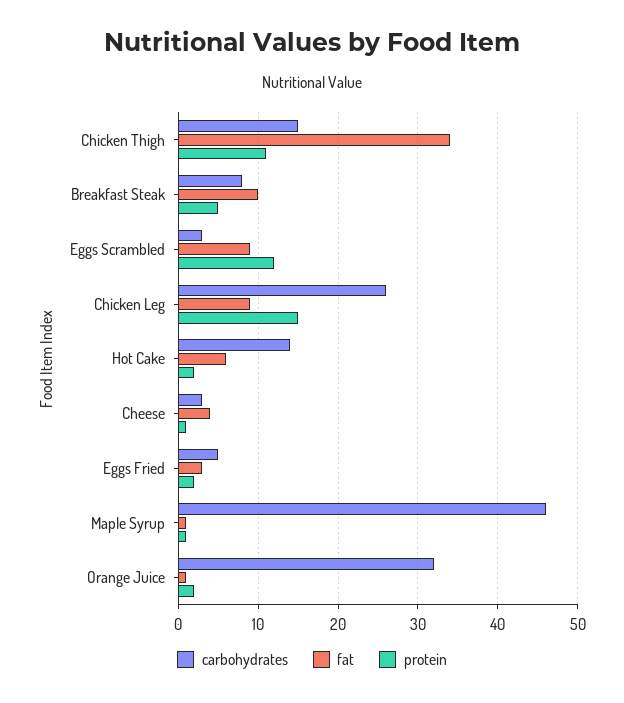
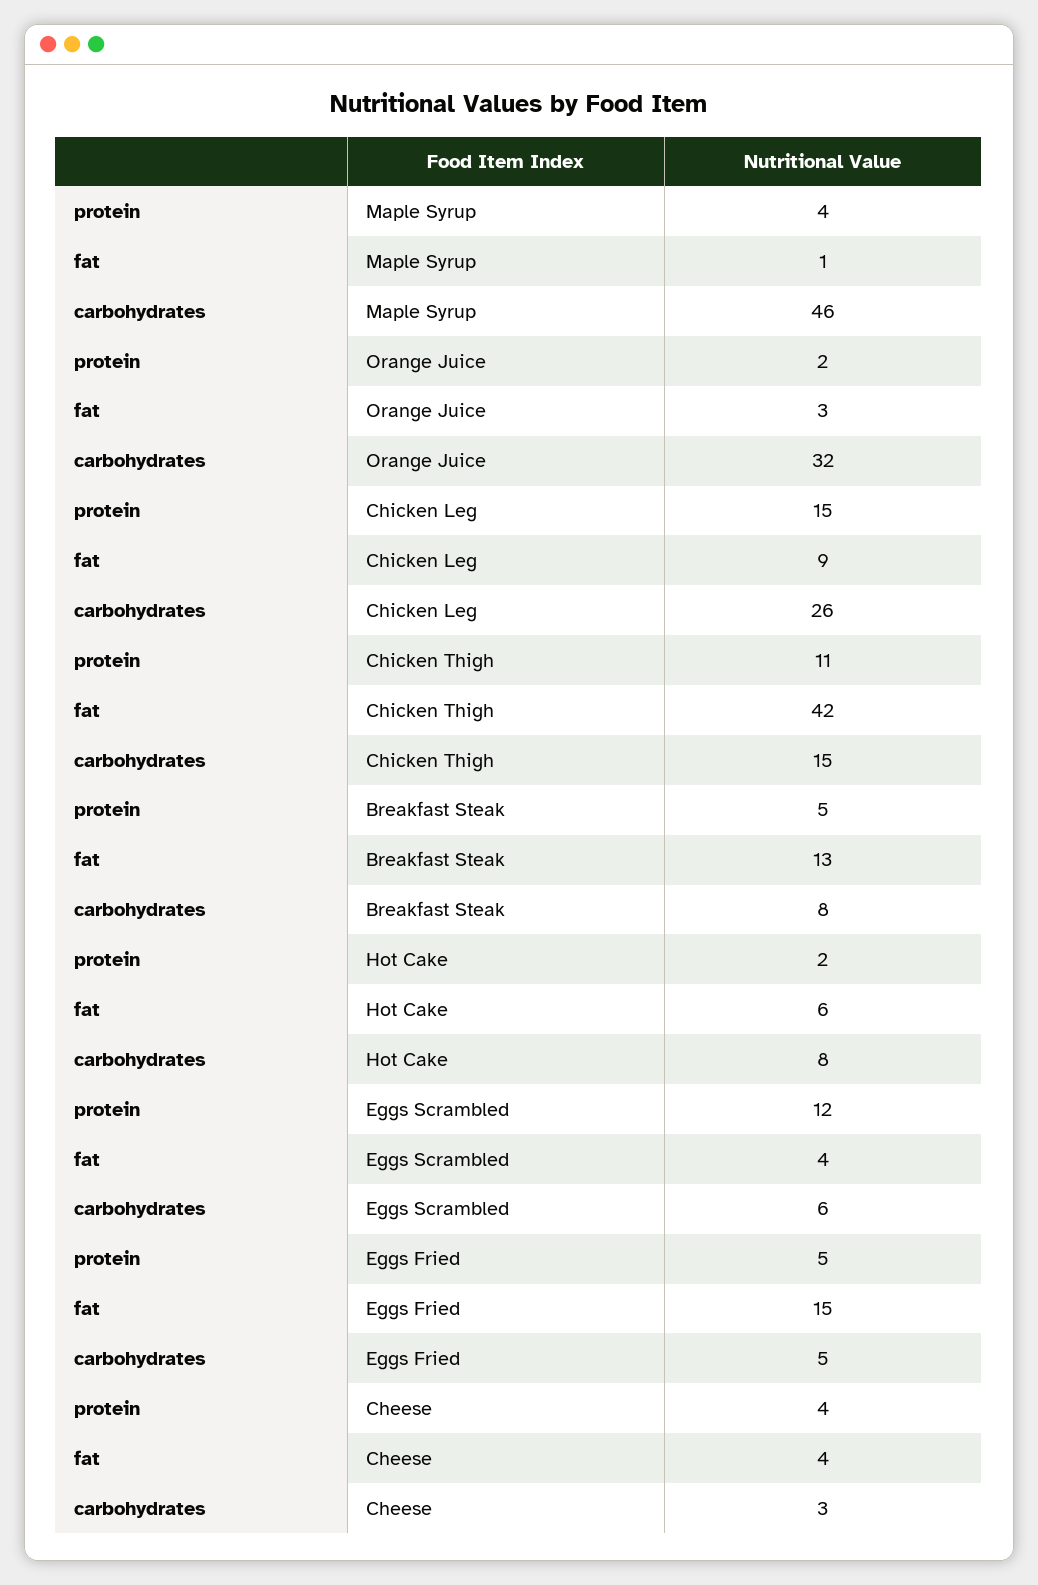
  {
    "carbohydrates": {
      "Chicken Thigh": 15,
      "Breakfast Steak": 8,
-     "Eggs Scrambled": 3,
+     "Eggs Scrambled": 6,
      "Chicken Leg": 26,
-     "Hot Cake": 14,
+     "Hot Cake": 8,
      "Cheese": 3,
      "Eggs Fried": 5,
      "Maple Syrup": 46,
      "Orange Juice": 32
    },
    "fat": {
-     "Chicken Thigh": 34,
+     "Chicken Thigh": 42,
-     "Breakfast Steak": 10,
+     "Breakfast Steak": 13,
-     "Eggs Scrambled": 9,
+     "Eggs Scrambled": 4,
      "Chicken Leg": 9,
      "Hot Cake": 6,
      "Cheese": 4,
-     "Eggs Fried": 3,
+     "Eggs Fried": 15,
      "Maple Syrup": 1,
-     "Orange Juice": 1
+     "Orange Juice": 3
    },
    "protein": {
      "Chicken Thigh": 11,
      "Breakfast Steak": 5,
      "Eggs Scrambled": 12,
      "Chicken Leg": 15,
      "Hot Cake": 2,
-     "Cheese": 1,
+     "Cheese": 4,
-     "Eggs Fried": 2,
+     "Eggs Fried": 5,
-     "Maple Syrup": 1,
+     "Maple Syrup": 4,
      "Orange Juice": 2
    }
  }

